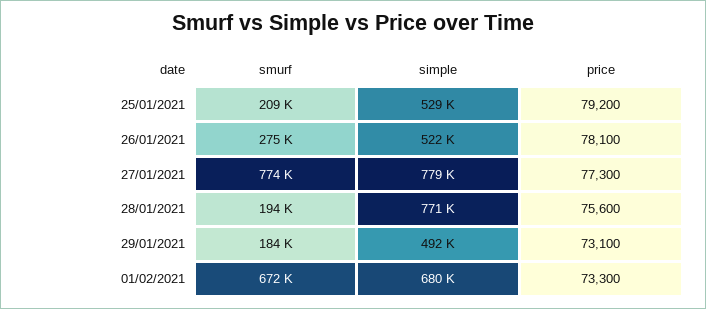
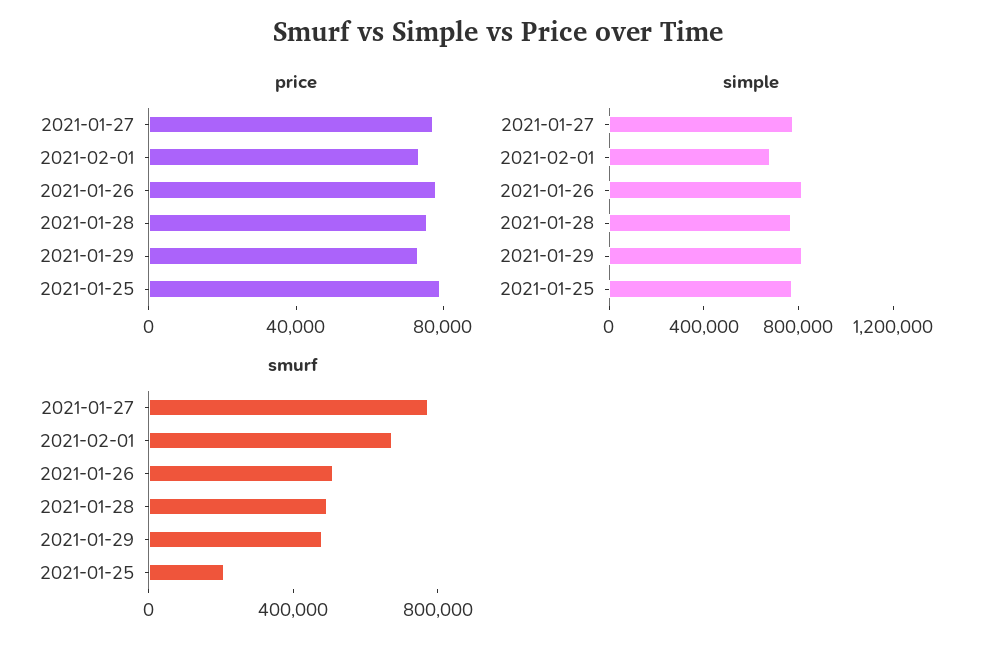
  {
    "smurf": {
      "25/01/2021": 209000,
-     "26/01/2021": 275000,
+     "26/01/2021": 500000,
      "27/01/2021": 774000,
-     "28/01/2021": 194000,
+     "28/01/2021": 500000,
-     "29/01/2021": 184000,
+     "29/01/2021": 500000,
      "01/02/2021": 672000
    },
    "simple": {
-     "25/01/2021": 529000,
+     "25/01/2021": 800000,
-     "26/01/2021": 522000,
+     "26/01/2021": 800000,
      "27/01/2021": 779000,
      "28/01/2021": 771000,
-     "29/01/2021": 492000,
+     "29/01/2021": 800000,
      "01/02/2021": 680000
    },
    "price": {
      "25/01/2021": 79200,
      "26/01/2021": 78100,
      "27/01/2021": 77300,
      "28/01/2021": 75600,
      "29/01/2021": 73100,
      "01/02/2021": 73300
    }
  }

